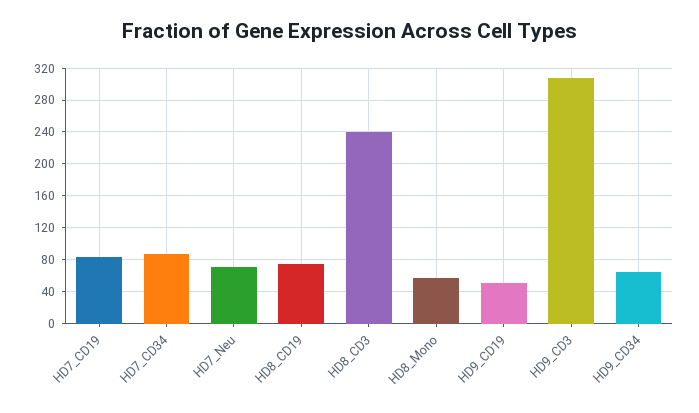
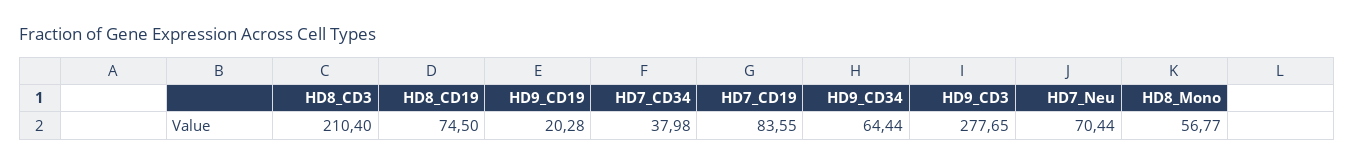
  {
    "HD7_CD19": 83.55,
-   "HD7_CD34": 90,
+   "HD7_CD34": 37.98,
    "HD7_Neu": 70.44,
    "HD8_CD19": 74.5,
-   "HD8_CD3": 240,
+   "HD8_CD3": 210.4,
    "HD8_Mono": 56.77,
-   "HD9_CD19": 50,
+   "HD9_CD19": 20.28,
-   "HD9_CD3": 310,
+   "HD9_CD3": 277.65,
    "HD9_CD34": 64.44
  }

